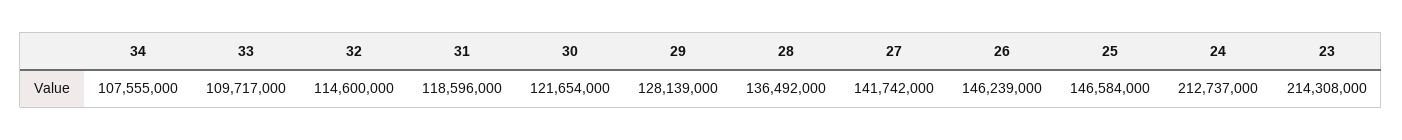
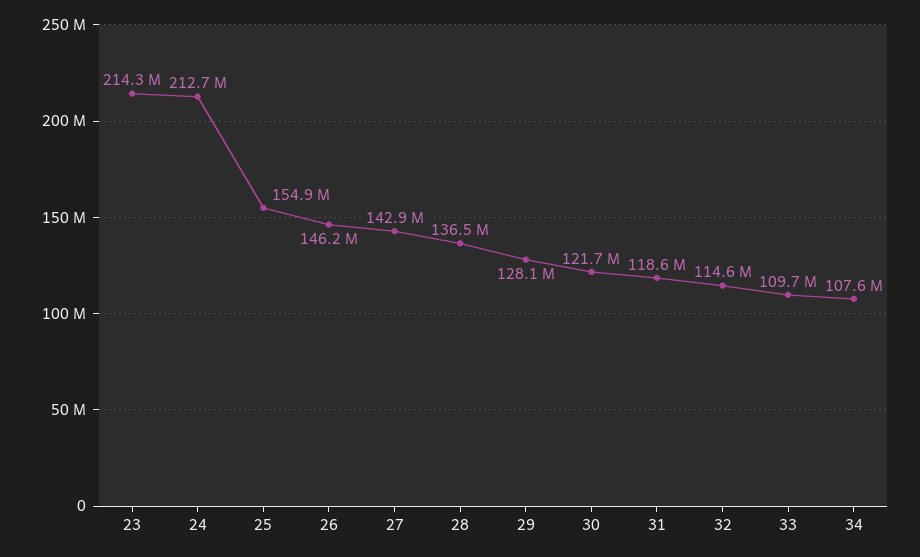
  {
    "34": 107555000,
    "33": 109717000,
    "32": 114600000,
    "31": 118596000,
    "30": 121654000,
    "29": 128139000,
    "28": 136492000,
-   "27": 141742000,
+   "27": 142900000,
    "26": 146239000,
-   "25": 146584000,
+   "25": 154900000,
    "24": 212737000,
    "23": 214308000
  }

